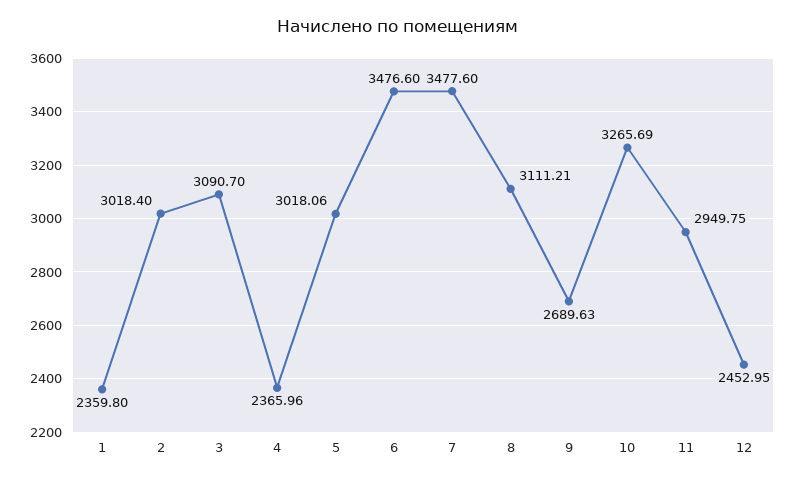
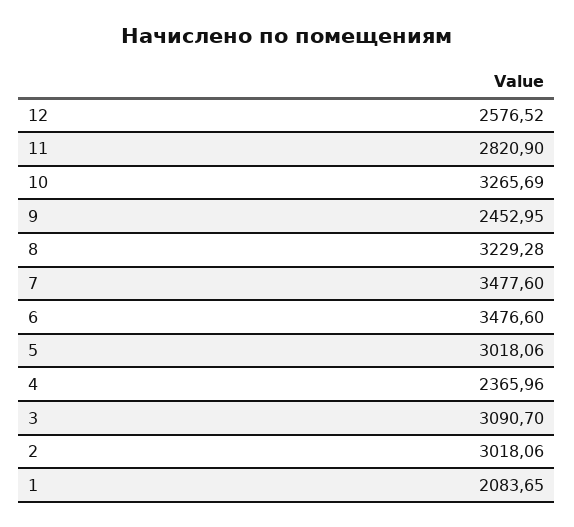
  {
-   "1": 2359.8,
+   "1": 2083.65,
-   "2": 3018.4,
+   "2": 3018.06,
    "3": 3090.7,
    "4": 2365.96,
    "5": 3018.06,
    "6": 3476.6,
    "7": 3477.6,
-   "8": 3111.21,
+   "8": 3229.28,
-   "9": 2689.63,
+   "9": 2452.95,
    "10": 3265.69,
-   "11": 2949.75,
+   "11": 2820.9,
-   "12": 2452.95
+   "12": 2576.52
  }

